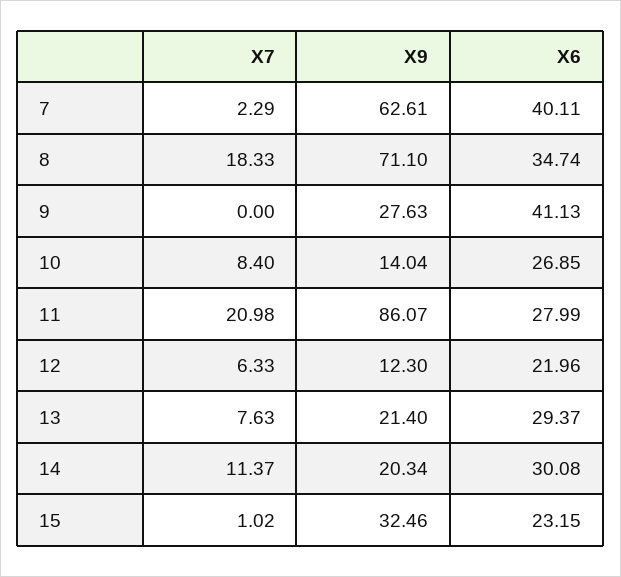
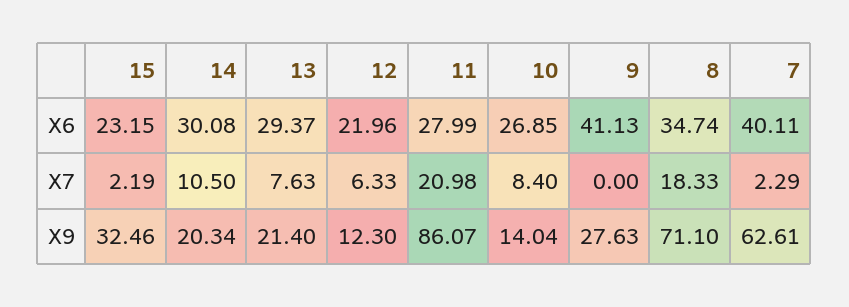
  {
    "X7": {
      "7": 2.29,
      "8": 18.33,
      "9": 0,
      "10": 8.4,
      "11": 20.98,
      "12": 6.33,
      "13": 7.63,
-     "14": 11.37,
+     "14": 10.5,
-     "15": 1.02
+     "15": 2.19
    },
    "X9": {
      "7": 62.61,
      "8": 71.1,
      "9": 27.63,
      "10": 14.04,
      "11": 86.07,
      "12": 12.3,
      "13": 21.4,
      "14": 20.34,
      "15": 32.46
    },
    "X6": {
      "7": 40.11,
      "8": 34.74,
      "9": 41.13,
      "10": 26.85,
      "11": 27.99,
      "12": 21.96,
      "13": 29.37,
      "14": 30.08,
      "15": 23.15
    }
  }

